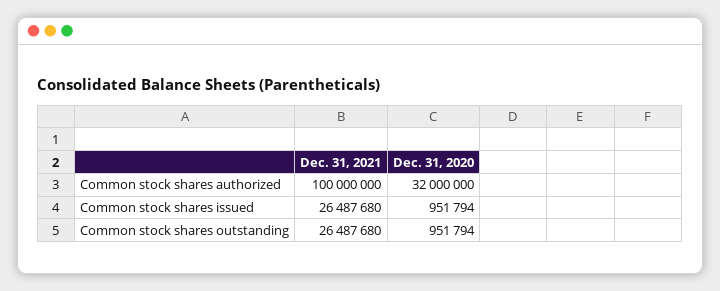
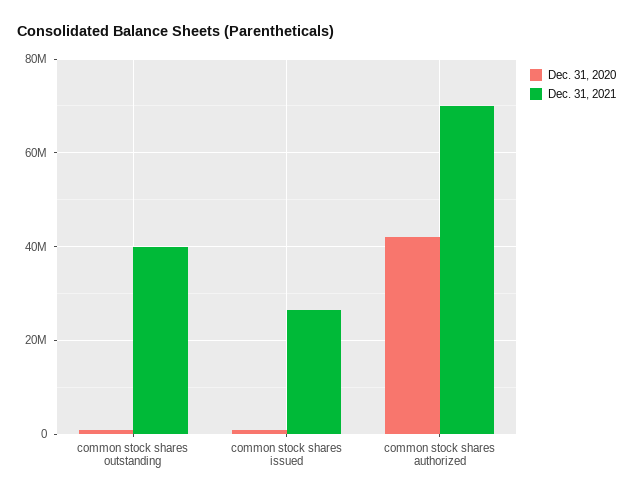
  {
    "Dec. 31, 2021": {
-     "Common stock shares authorized": 100000000,
+     "Common stock shares authorized": 70000000,
      "Common stock shares issued": 26487680,
-     "Common stock shares outstanding": 26487680
+     "Common stock shares outstanding": 40000000
    },
    "Dec. 31, 2020": {
-     "Common stock shares authorized": 32000000,
+     "Common stock shares authorized": 42000000,
      "Common stock shares issued": 951794,
      "Common stock shares outstanding": 951794
    }
  }

